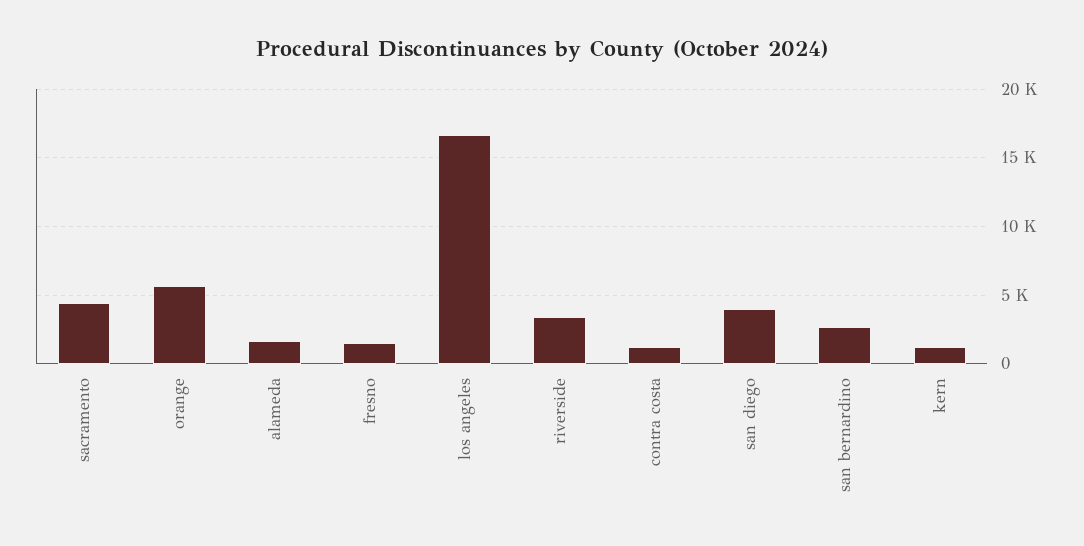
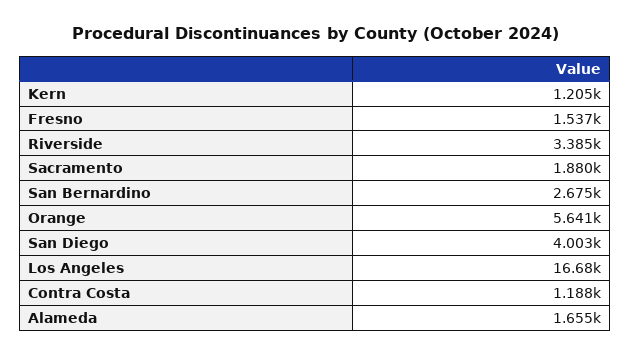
  {
-   "sacramento": 4500,
+   "sacramento": 1880,
    "orange": 5641,
    "alameda": 1655,
    "fresno": 1537,
    "los angeles": 16680,
    "riverside": 3385,
    "contra costa": 1188,
    "san diego": 4003,
    "san bernardino": 2675,
    "kern": 1205
  }

